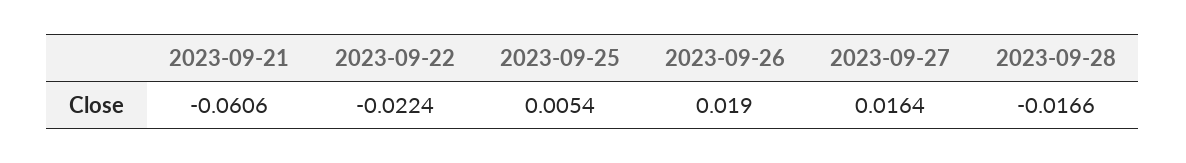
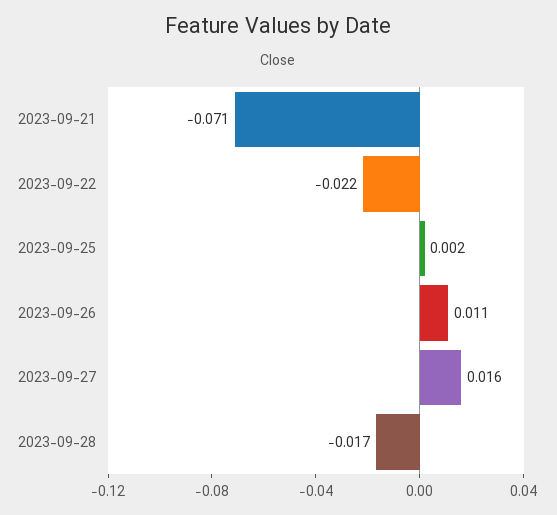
  {
-   "2023-09-21": -0.0606,
+   "2023-09-21": -0.071,
    "2023-09-22": -0.0224,
-   "2023-09-25": 0.0054,
+   "2023-09-25": 0.002,
-   "2023-09-26": 0.019,
+   "2023-09-26": 0.011,
    "2023-09-27": 0.0164,
    "2023-09-28": -0.0166
  }

